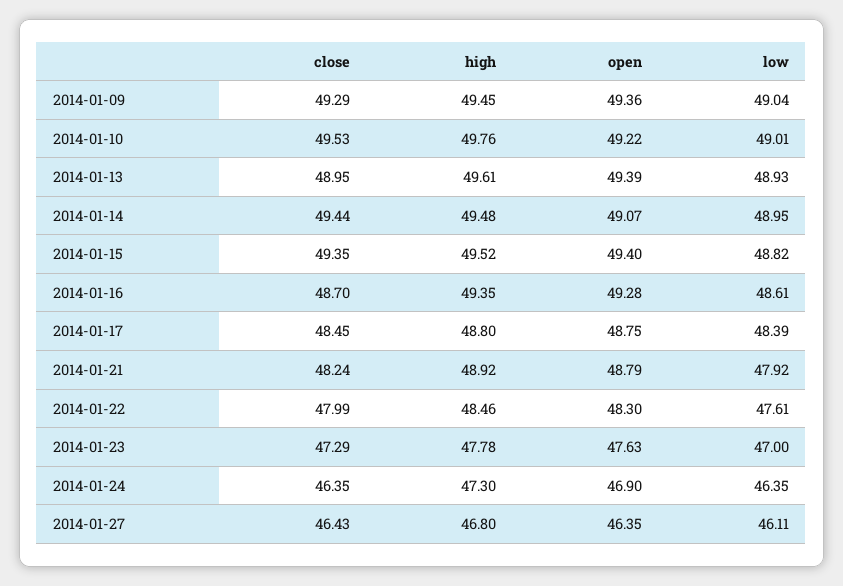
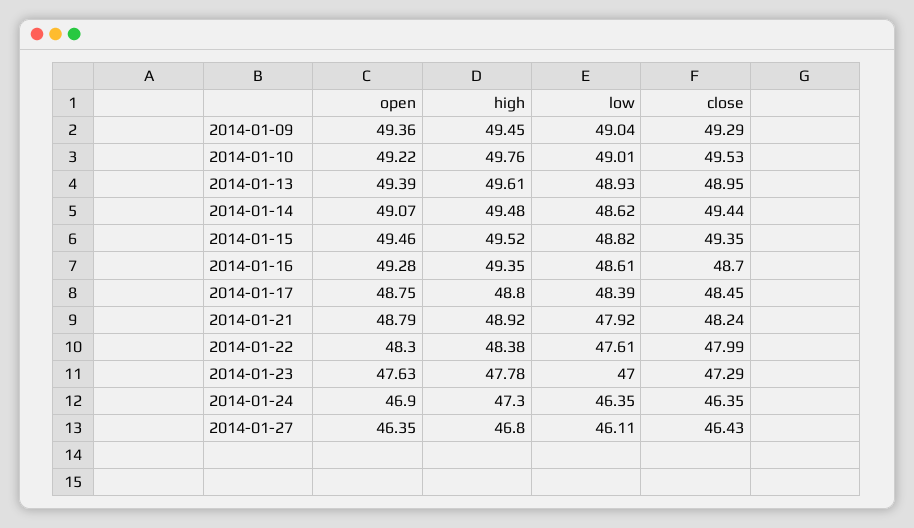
  {
    "close": {
      "2014-01-09": 49.29,
      "2014-01-10": 49.53,
      "2014-01-13": 48.95,
      "2014-01-14": 49.44,
      "2014-01-15": 49.35,
      "2014-01-16": 48.7,
      "2014-01-17": 48.45,
      "2014-01-21": 48.24,
      "2014-01-22": 47.99,
      "2014-01-23": 47.29,
      "2014-01-24": 46.35,
      "2014-01-27": 46.43
    },
    "high": {
      "2014-01-09": 49.45,
      "2014-01-10": 49.76,
      "2014-01-13": 49.61,
      "2014-01-14": 49.48,
      "2014-01-15": 49.52,
      "2014-01-16": 49.35,
      "2014-01-17": 48.8,
      "2014-01-21": 48.92,
-     "2014-01-22": 48.46,
+     "2014-01-22": 48.38,
      "2014-01-23": 47.78,
      "2014-01-24": 47.3,
      "2014-01-27": 46.8
    },
    "open": {
      "2014-01-09": 49.36,
      "2014-01-10": 49.22,
      "2014-01-13": 49.39,
      "2014-01-14": 49.07,
-     "2014-01-15": 49.4,
+     "2014-01-15": 49.46,
      "2014-01-16": 49.28,
      "2014-01-17": 48.75,
      "2014-01-21": 48.79,
      "2014-01-22": 48.3,
      "2014-01-23": 47.63,
      "2014-01-24": 46.9,
      "2014-01-27": 46.35
    },
    "low": {
      "2014-01-09": 49.04,
      "2014-01-10": 49.01,
      "2014-01-13": 48.93,
-     "2014-01-14": 48.95,
+     "2014-01-14": 48.62,
      "2014-01-15": 48.82,
      "2014-01-16": 48.61,
      "2014-01-17": 48.39,
      "2014-01-21": 47.92,
      "2014-01-22": 47.61,
      "2014-01-23": 47,
      "2014-01-24": 46.35,
      "2014-01-27": 46.11
    }
  }

